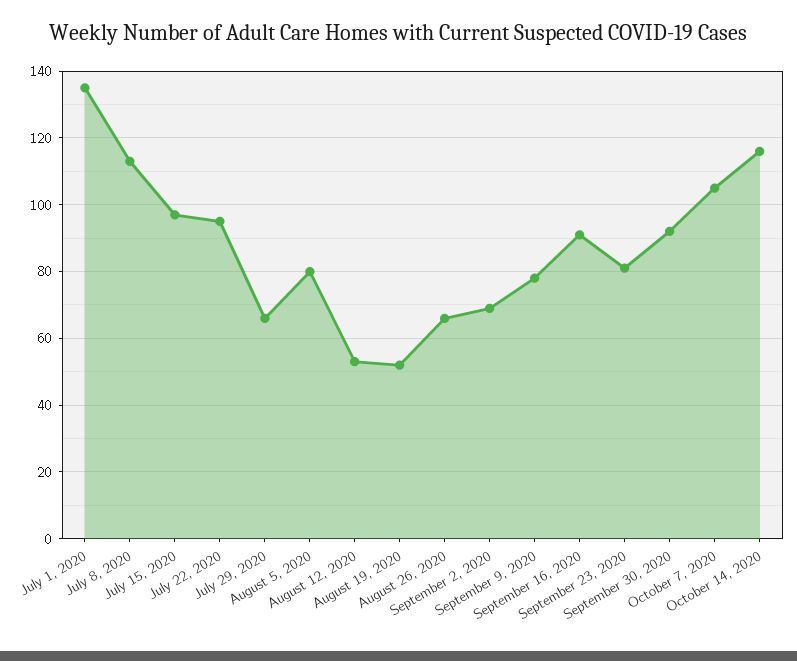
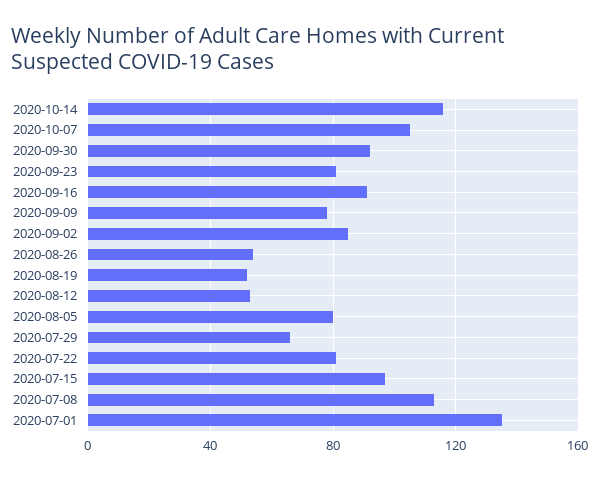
  {
    "July 1, 2020": 135,
    "July 8, 2020": 115,
    "July 15, 2020": 95,
-   "July 22, 2020": 95,
+   "July 22, 2020": 80,
    "July 29, 2020": 65,
    "August 5, 2020": 80,
    "August 12, 2020": 55,
    "August 19, 2020": 50,
-   "August 26, 2020": 65,
+   "August 26, 2020": 55,
-   "September 2, 2020": 70,
+   "September 2, 2020": 85,
    "September 9, 2020": 80,
    "September 16, 2020": 90,
    "September 23, 2020": 80,
    "September 30, 2020": 90,
    "October 7, 2020": 105,
    "October 14, 2020": 115
  }

